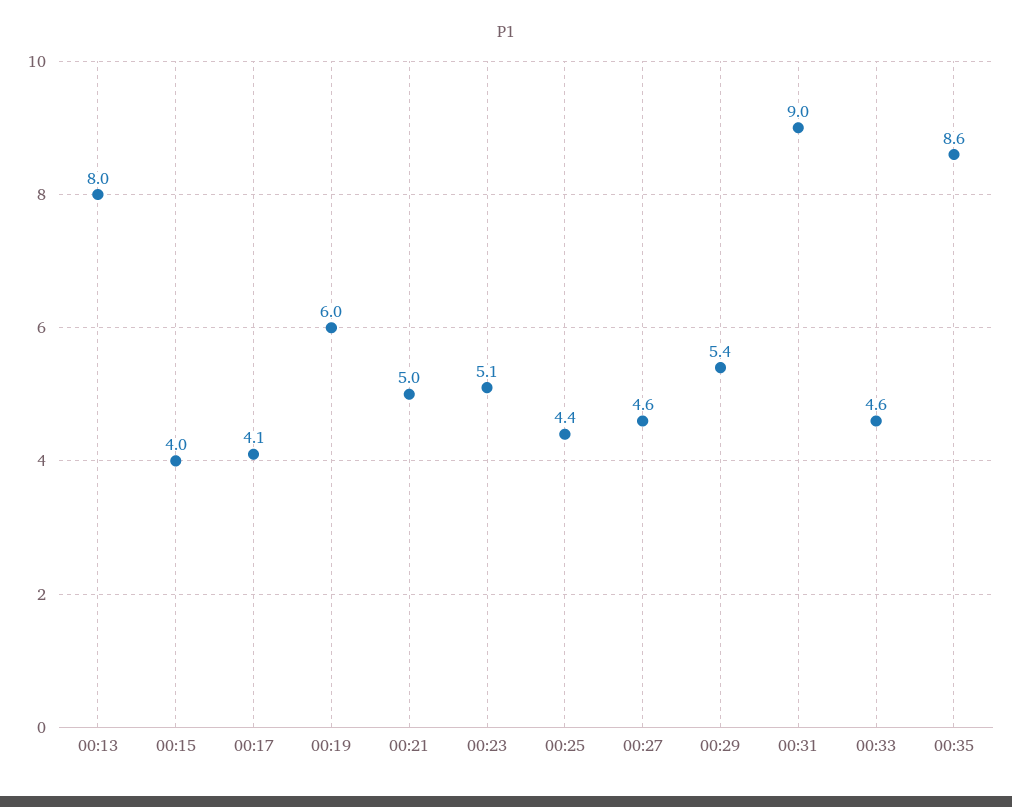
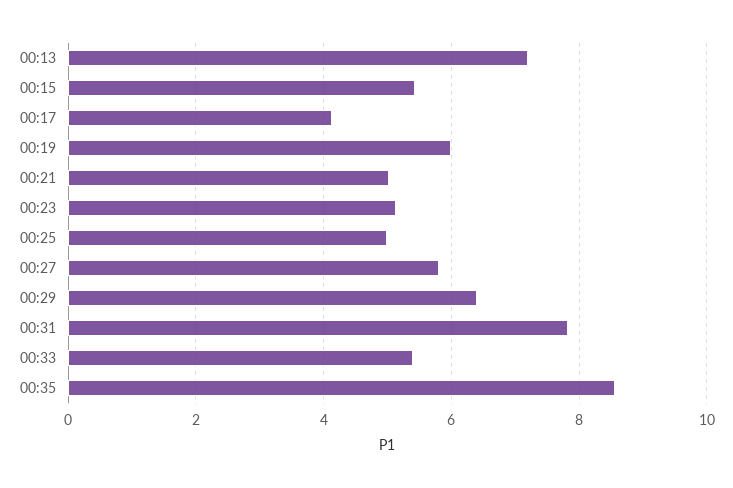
  {
-   "00:13": 8,
+   "00:13": 7.2,
-   "00:15": 4,
+   "00:15": 5.4,
    "00:17": 4.1,
    "00:19": 6,
    "00:21": 5,
    "00:23": 5.1,
-   "00:25": 4.4,
+   "00:25": 5,
-   "00:27": 4.6,
+   "00:27": 5.8,
-   "00:29": 5.4,
+   "00:29": 6.4,
-   "00:31": 9,
+   "00:31": 7.8,
-   "00:33": 4.6,
+   "00:33": 5.4,
    "00:35": 8.6
  }

